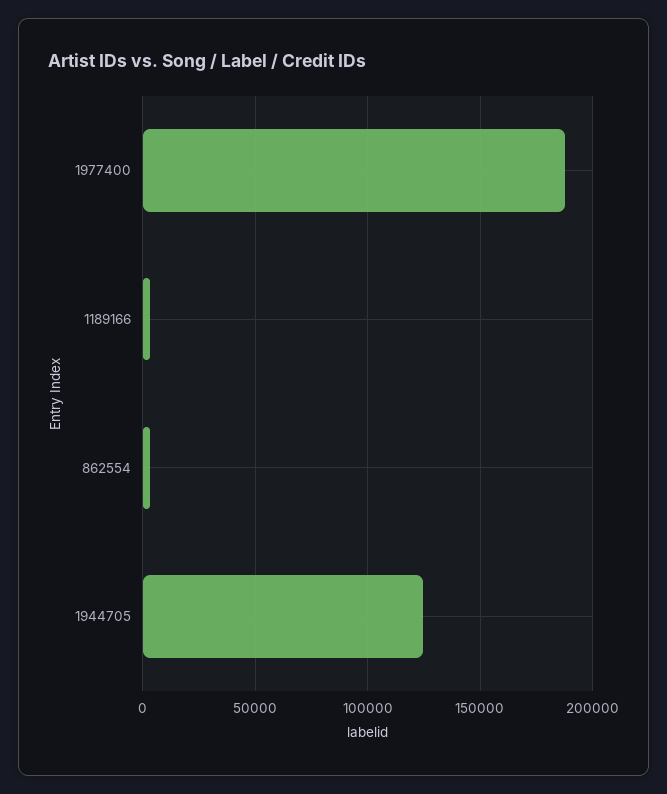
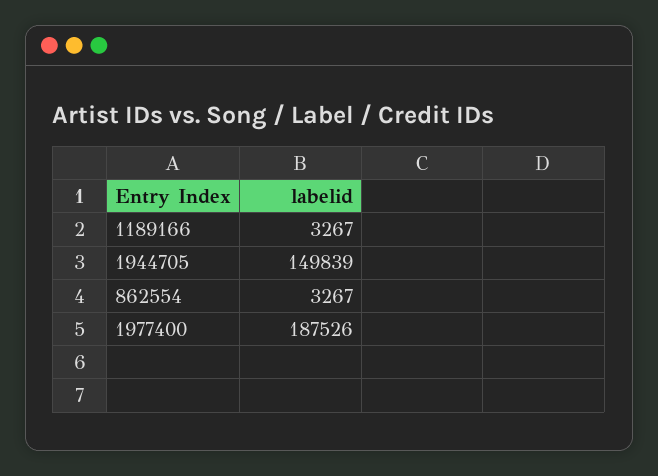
  {
    "1977400": 187526,
    "1189166": 3267,
    "862554": 3267,
-   "1944705": 125000
+   "1944705": 149839
  }

